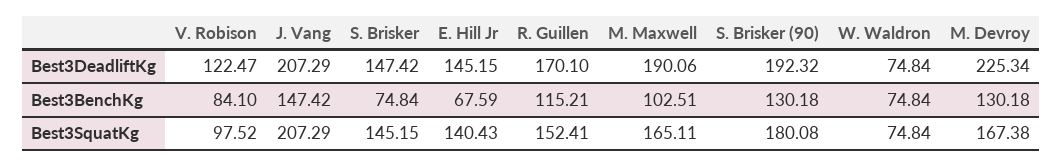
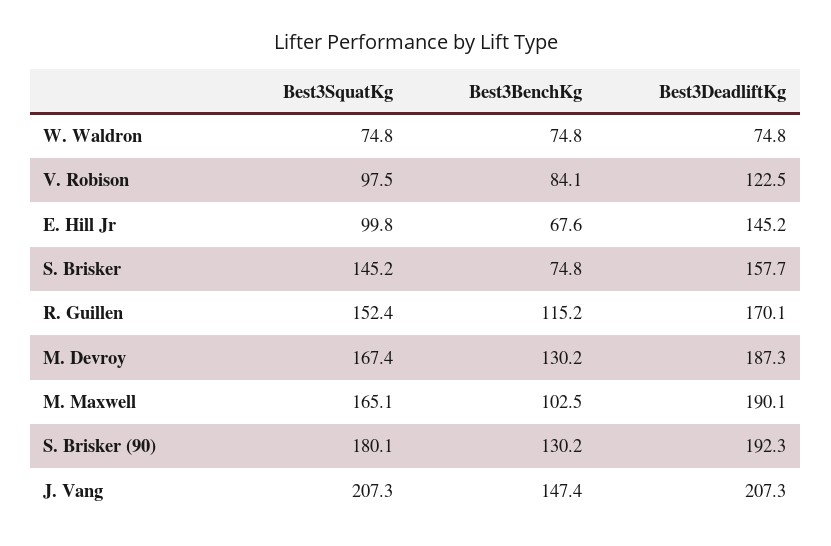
  {
    "V. Robison": {
      "Best3DeadliftKg": 122.47,
      "Best3BenchKg": 84.1,
      "Best3SquatKg": 97.52
    },
    "J. Vang": {
      "Best3DeadliftKg": 207.29,
      "Best3BenchKg": 147.42,
      "Best3SquatKg": 207.29
    },
    "S. Brisker": {
-     "Best3DeadliftKg": 147.42,
+     "Best3DeadliftKg": 157.7,
      "Best3BenchKg": 74.84,
      "Best3SquatKg": 145.15
    },
    "E. Hill Jr": {
      "Best3DeadliftKg": 145.15,
      "Best3BenchKg": 67.59,
-     "Best3SquatKg": 140.43
+     "Best3SquatKg": 99.8
    },
    "R. Guillen": {
      "Best3DeadliftKg": 170.1,
      "Best3BenchKg": 115.21,
      "Best3SquatKg": 152.41
    },
    "M. Maxwell": {
      "Best3DeadliftKg": 190.06,
      "Best3BenchKg": 102.51,
      "Best3SquatKg": 165.11
    },
    "S. Brisker (90)": {
      "Best3DeadliftKg": 192.32,
      "Best3BenchKg": 130.18,
      "Best3SquatKg": 180.08
    },
    "W. Waldron": {
      "Best3DeadliftKg": 74.84,
      "Best3BenchKg": 74.84,
      "Best3SquatKg": 74.84
    },
    "M. Devroy": {
-     "Best3DeadliftKg": 225.34,
+     "Best3DeadliftKg": 187.3,
      "Best3BenchKg": 130.18,
      "Best3SquatKg": 167.38
    }
  }

